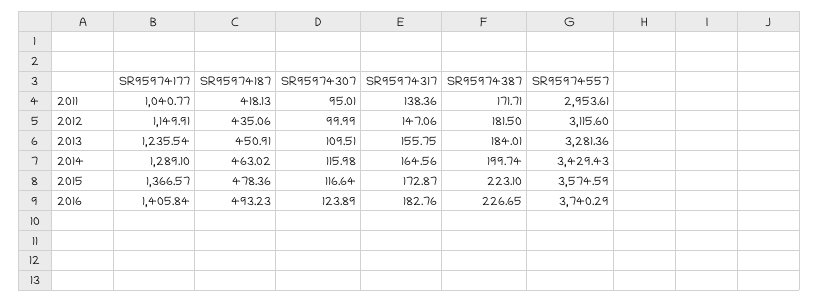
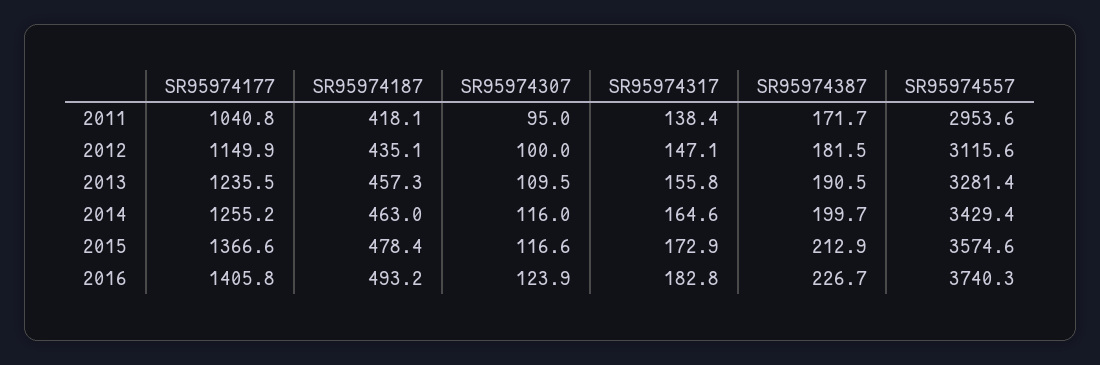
  {
    "SR95974177": {
      "2011": 1040.77,
      "2012": 1149.91,
      "2013": 1235.54,
-     "2014": 1289.1,
+     "2014": 1255.2,
      "2015": 1366.57,
      "2016": 1405.84
    },
    "SR95974187": {
      "2011": 418.13,
      "2012": 435.06,
-     "2013": 450.91,
+     "2013": 457.3,
      "2014": 463.02,
      "2015": 478.36,
      "2016": 493.23
    },
    "SR95974307": {
      "2011": 95.01,
      "2012": 99.99,
      "2013": 109.51,
      "2014": 115.98,
      "2015": 116.64,
      "2016": 123.89
    },
    "SR95974317": {
      "2011": 138.36,
      "2012": 147.06,
      "2013": 155.75,
      "2014": 164.56,
      "2015": 172.87,
      "2016": 182.76
    },
    "SR95974387": {
      "2011": 171.71,
      "2012": 181.5,
-     "2013": 184.01,
+     "2013": 190.5,
      "2014": 199.74,
-     "2015": 223.1,
+     "2015": 212.9,
      "2016": 226.65
    },
    "SR95974557": {
      "2011": 2953.61,
      "2012": 3115.6,
      "2013": 3281.36,
      "2014": 3429.43,
      "2015": 3574.59,
      "2016": 3740.29
    }
  }

